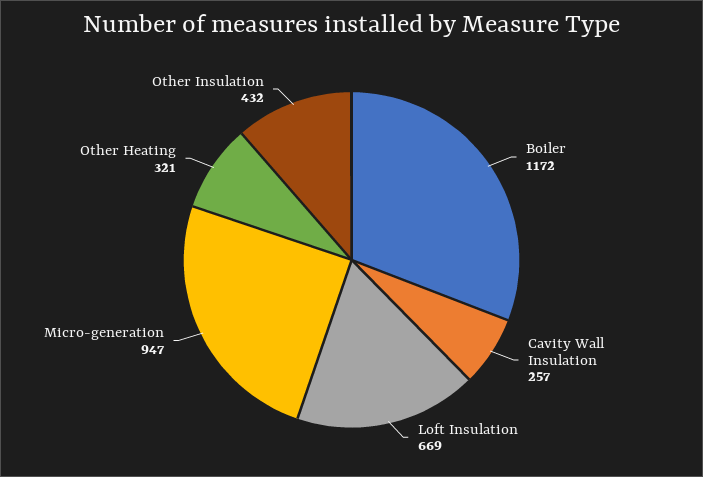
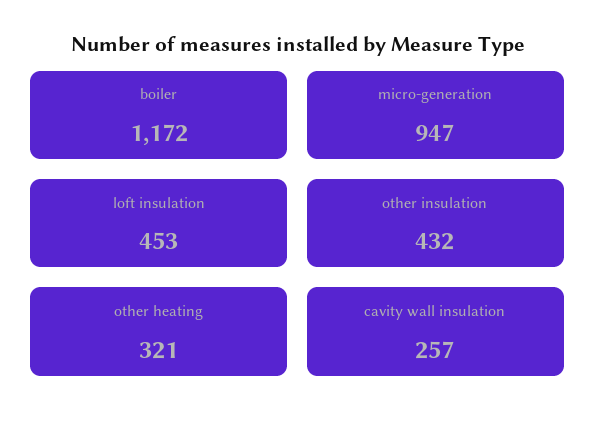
  {
    "Boiler": 1172,
    "Cavity Wall Insulation": 257,
-   "Loft Insulation": 669,
+   "Loft Insulation": 453,
    "Micro-generation": 947,
    "Other Heating": 321,
    "Other Insulation": 432
  }

